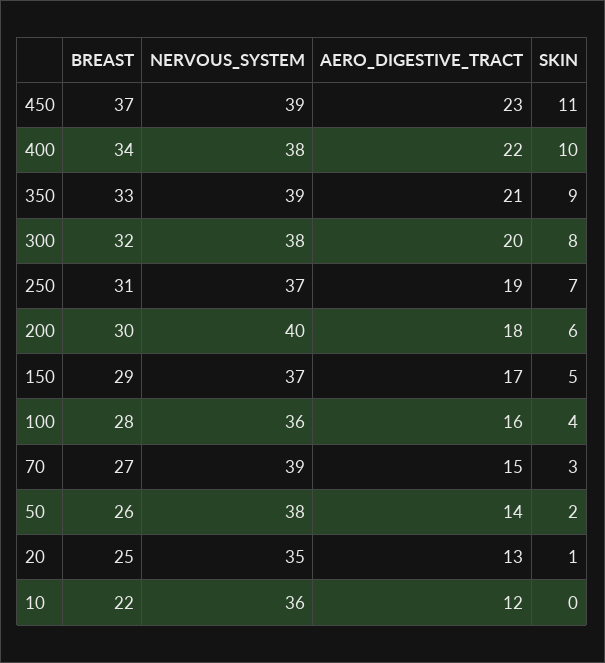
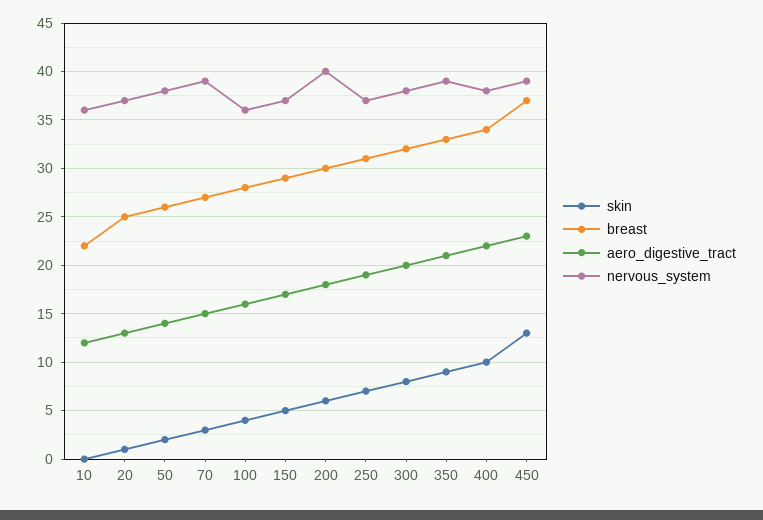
  {
    "BREAST": {
      "450": 37,
      "400": 34,
      "350": 33,
      "300": 32,
      "250": 31,
      "200": 30,
      "150": 29,
      "100": 28,
      "70": 27,
      "50": 26,
      "20": 25,
      "10": 22
    },
    "NERVOUS_SYSTEM": {
      "450": 39,
      "400": 38,
      "350": 39,
      "300": 38,
      "250": 37,
      "200": 40,
      "150": 37,
      "100": 36,
      "70": 39,
      "50": 38,
-     "20": 35,
+     "20": 37,
      "10": 36
    },
    "AERO_DIGESTIVE_TRACT": {
      "450": 23,
      "400": 22,
      "350": 21,
      "300": 20,
      "250": 19,
      "200": 18,
      "150": 17,
      "100": 16,
      "70": 15,
      "50": 14,
      "20": 13,
      "10": 12
    },
    "SKIN": {
-     "450": 11,
+     "450": 13,
      "400": 10,
      "350": 9,
      "300": 8,
      "250": 7,
      "200": 6,
      "150": 5,
      "100": 4,
      "70": 3,
      "50": 2,
      "20": 1,
      "10": 0
    }
  }

